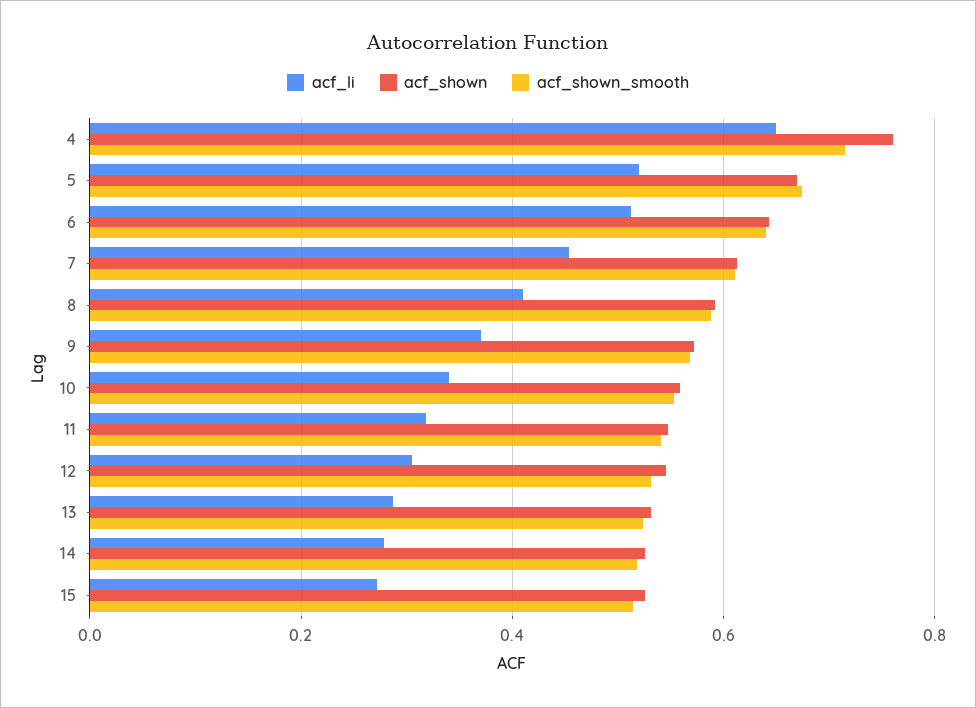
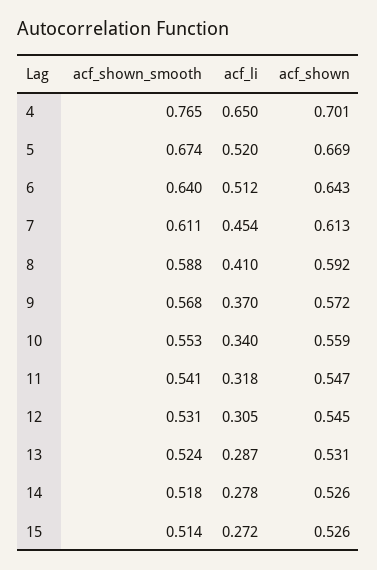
  {
    "acf_li": {
      "4": 0.65,
      "5": 0.52,
      "6": 0.512,
      "7": 0.454,
      "8": 0.41,
      "9": 0.37,
      "10": 0.34,
      "11": 0.318,
      "12": 0.305,
      "13": 0.287,
      "14": 0.278,
      "15": 0.272
    },
    "acf_shown": {
-     "4": 0.76,
+     "4": 0.701,
      "5": 0.669,
      "6": 0.643,
      "7": 0.613,
      "8": 0.592,
      "9": 0.572,
      "10": 0.559,
      "11": 0.547,
      "12": 0.545,
      "13": 0.531,
      "14": 0.526,
      "15": 0.526
    },
    "acf_shown_smooth": {
-     "4": 0.72,
+     "4": 0.765,
      "5": 0.674,
      "6": 0.64,
      "7": 0.611,
      "8": 0.588,
      "9": 0.568,
      "10": 0.553,
      "11": 0.541,
      "12": 0.531,
      "13": 0.524,
      "14": 0.518,
      "15": 0.514
    }
  }

